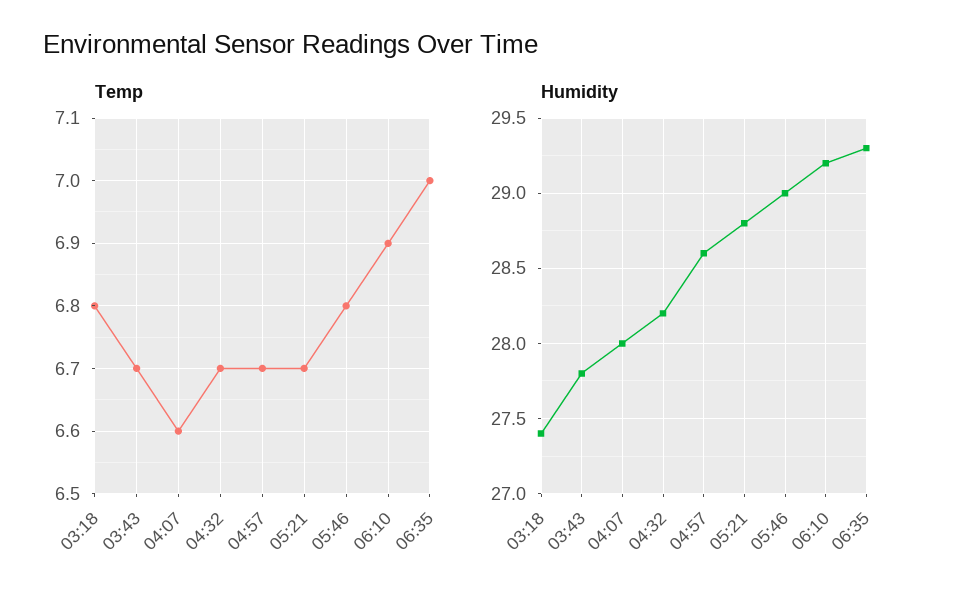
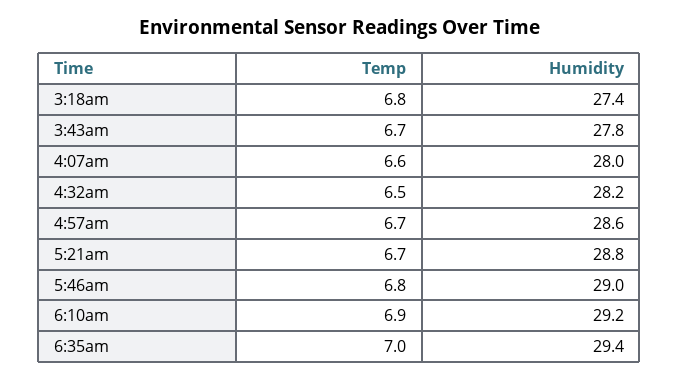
  {
    "Temp": {
      "03:18": 6.8,
      "03:43": 6.7,
      "04:07": 6.6,
-     "04:32": 6.7,
+     "04:32": 6.5,
      "04:57": 6.7,
      "05:21": 6.7,
      "05:46": 6.8,
      "06:10": 6.9,
      "06:35": 7
    },
    "Humidity": {
      "03:18": 27.4,
      "03:43": 27.8,
      "04:07": 28,
      "04:32": 28.2,
      "04:57": 28.6,
      "05:21": 28.8,
      "05:46": 29,
      "06:10": 29.2,
-     "06:35": 29.3
+     "06:35": 29.4
    }
  }

